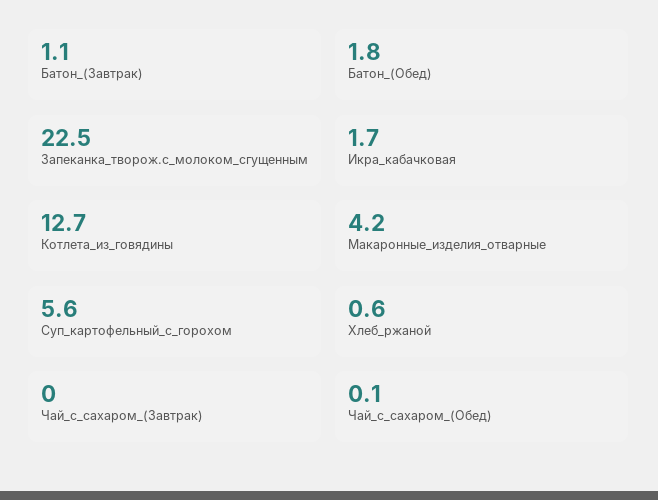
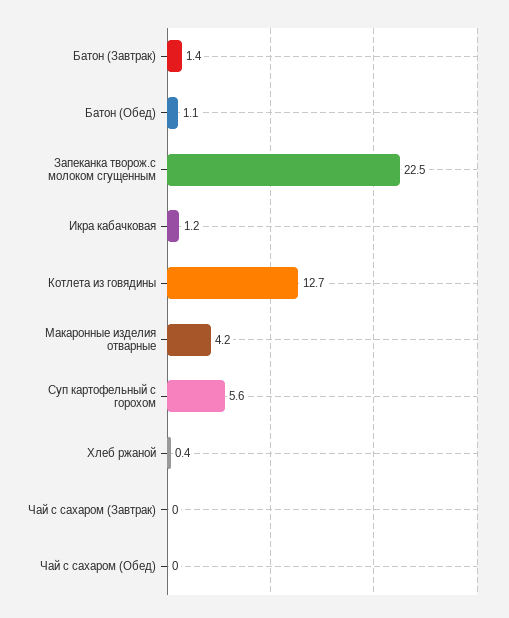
  {
-   "Батон_(Завтрак)": 1.1,
+   "Батон_(Завтрак)": 1.4,
-   "Батон_(Обед)": 1.8,
+   "Батон_(Обед)": 1.1,
    "Запеканка_творож.с_молоком_сгущенным": 22.5,
-   "Икра_кабачковая": 1.7,
+   "Икра_кабачковая": 1.2,
    "Котлета_из_говядины": 12.7,
    "Макаронные_изделия_отварные": 4.2,
    "Суп_картофельный_с_горохом": 5.6,
-   "Хлеб_ржаной": 0.6,
+   "Хлеб_ржаной": 0.4,
    "Чай_с_сахаром_(Завтрак)": 0,
-   "Чай_с_сахаром_(Обед)": 0.1
+   "Чай_с_сахаром_(Обед)": 0
  }

